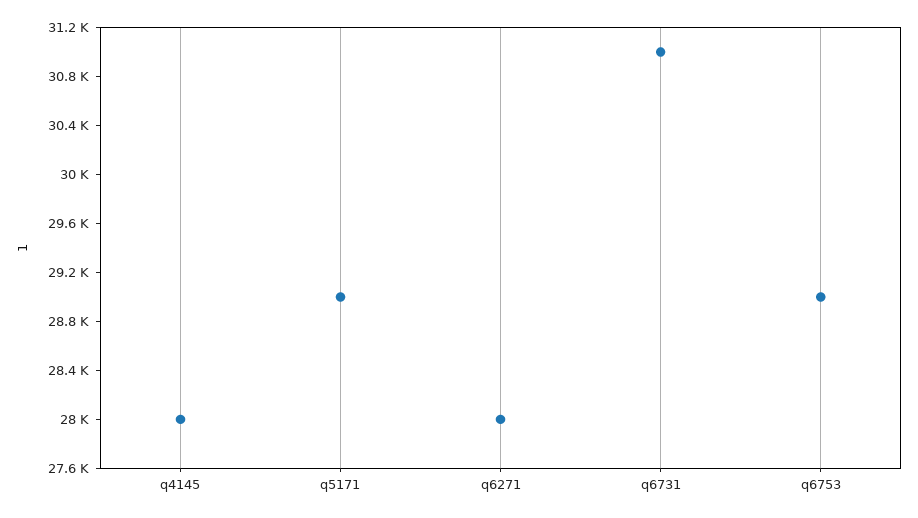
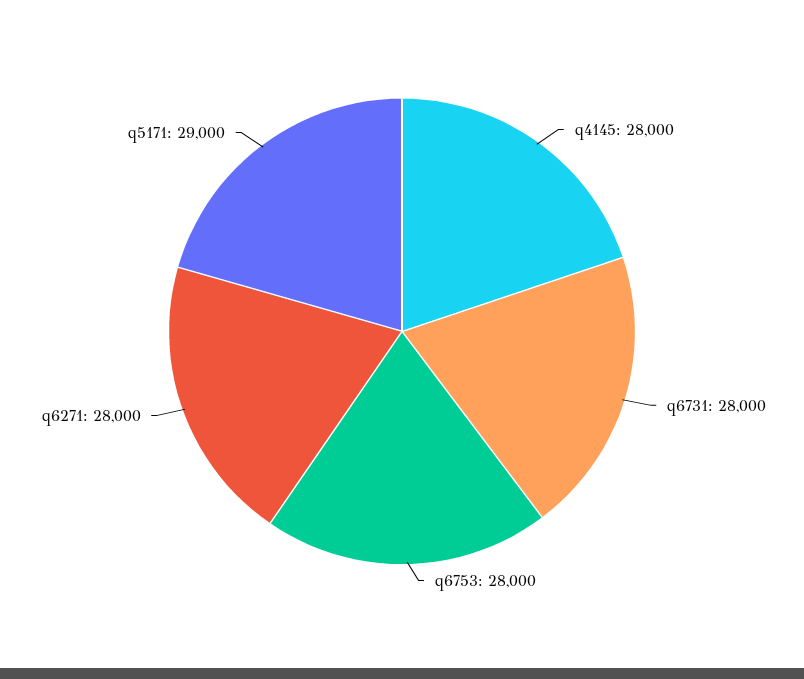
  {
    "q4145": 28000,
    "q5171": 29000,
    "q6271": 28000,
-   "q6731": 31000,
+   "q6731": 28000,
-   "q6753": 29000
+   "q6753": 28000
  }

